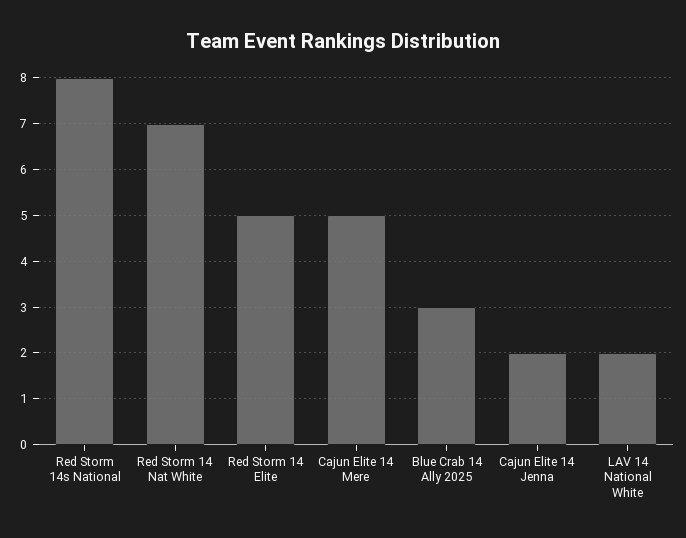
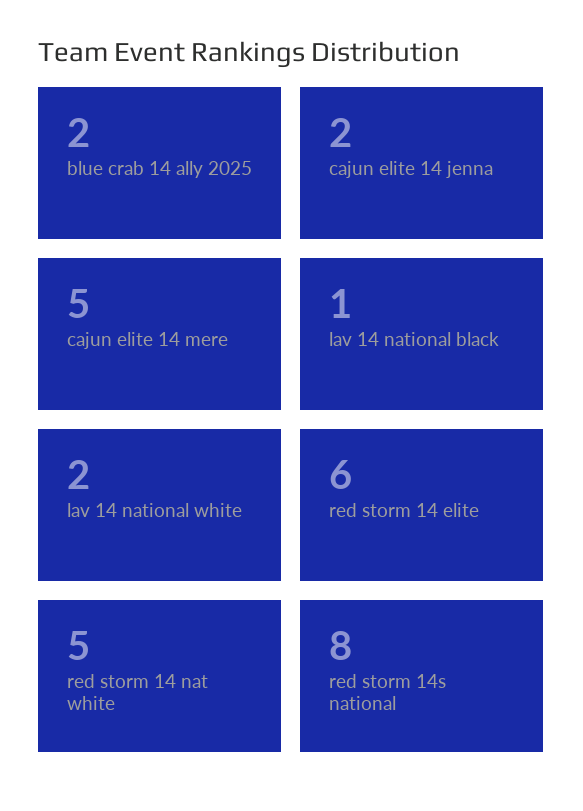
  {
    "Red Storm 14s National": 8,
-   "Red Storm 14 Nat White": 7,
+   "Red Storm 14 Nat White": 5,
-   "Red Storm 14 Elite": 5,
+   "Red Storm 14 Elite": 6,
    "Cajun Elite 14 Mere": 5,
-   "Blue Crab 14 Ally 2025": 3,
+   "Blue Crab 14 Ally 2025": 2,
    "Cajun Elite 14 Jenna": 2,
-   "LAV 14 National White": 2
+   "LAV 14 National White": 2,
+   "lav 14 national black": 1
  }

